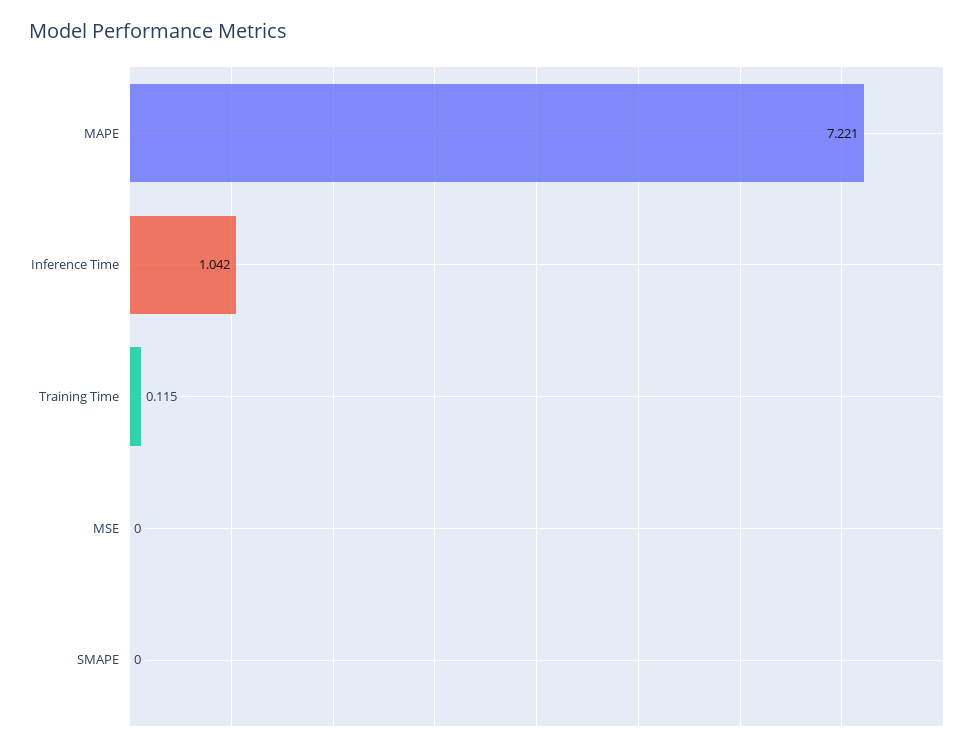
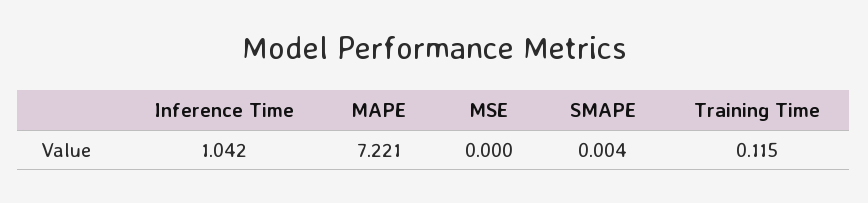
  {
    "MAPE": 7.221,
    "Inference Time": 1.042,
    "Training Time": 0.115,
    "MSE": 0,
-   "SMAPE": 0
+   "SMAPE": 0.004
  }

